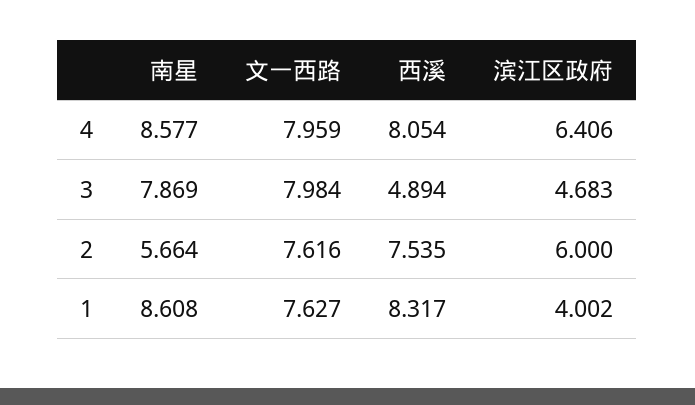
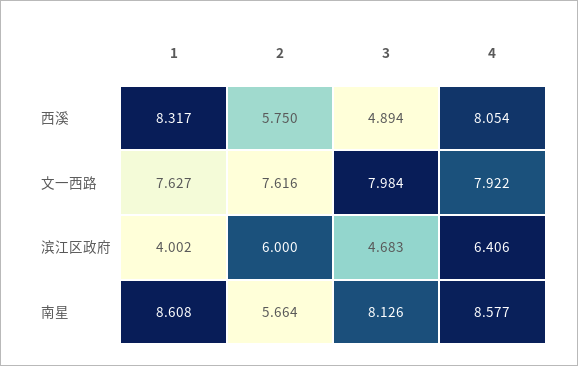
  {
    "南星": {
      "4": 8.577,
-     "3": 7.869,
+     "3": 8.126,
      "2": 5.664,
      "1": 8.608
    },
    "文一西路": {
-     "4": 7.959,
+     "4": 7.922,
      "3": 7.984,
      "2": 7.616,
      "1": 7.627
    },
    "西溪": {
      "4": 8.054,
      "3": 4.894,
-     "2": 7.535,
+     "2": 5.75,
      "1": 8.317
    },
    "滨江区政府": {
      "4": 6.406,
      "3": 4.683,
      "2": 6,
      "1": 4.002
    }
  }

